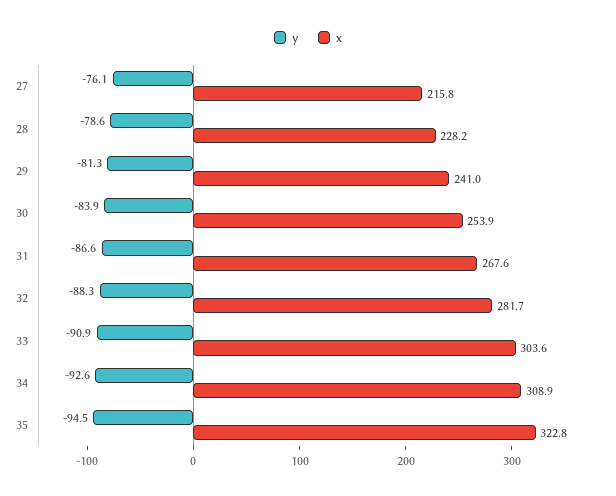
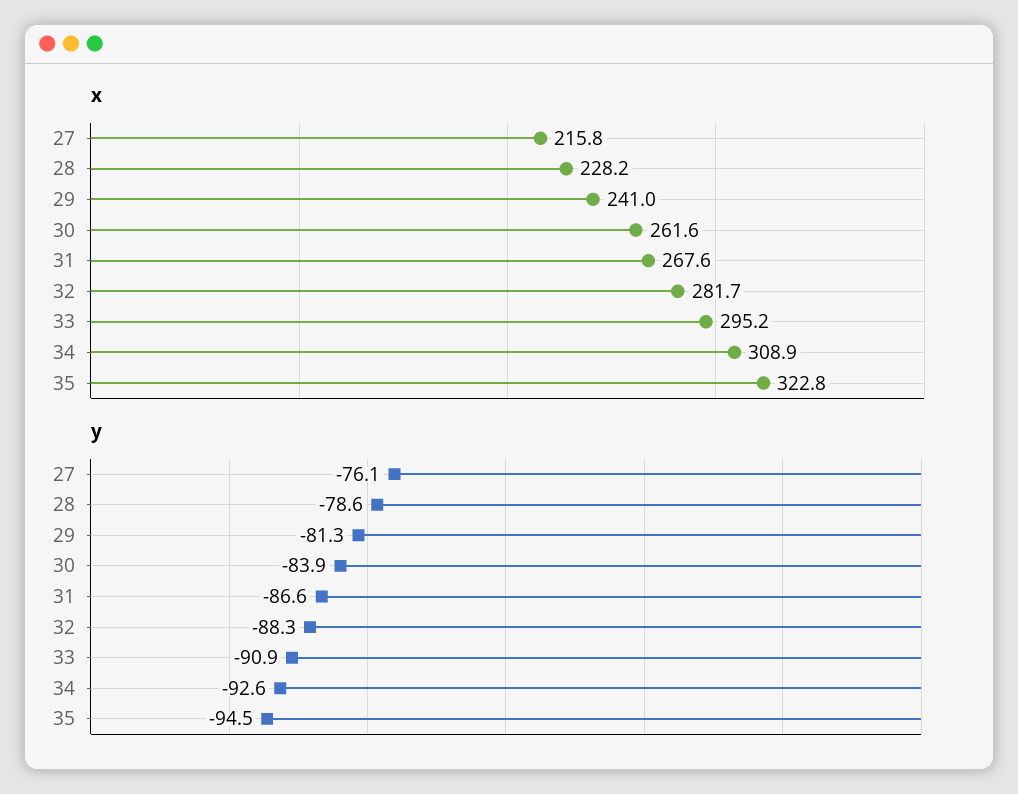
  {
    "y": {
      "27": -76.1,
      "28": -78.6,
      "29": -81.3,
      "30": -83.9,
      "31": -86.6,
      "32": -88.3,
      "33": -90.9,
      "34": -92.6,
      "35": -94.5
    },
    "x": {
      "27": 215.8,
      "28": 228.2,
      "29": 241,
-     "30": 253.9,
+     "30": 261.6,
      "31": 267.6,
      "32": 281.7,
-     "33": 303.6,
+     "33": 295.2,
      "34": 308.9,
      "35": 322.8
    }
  }

